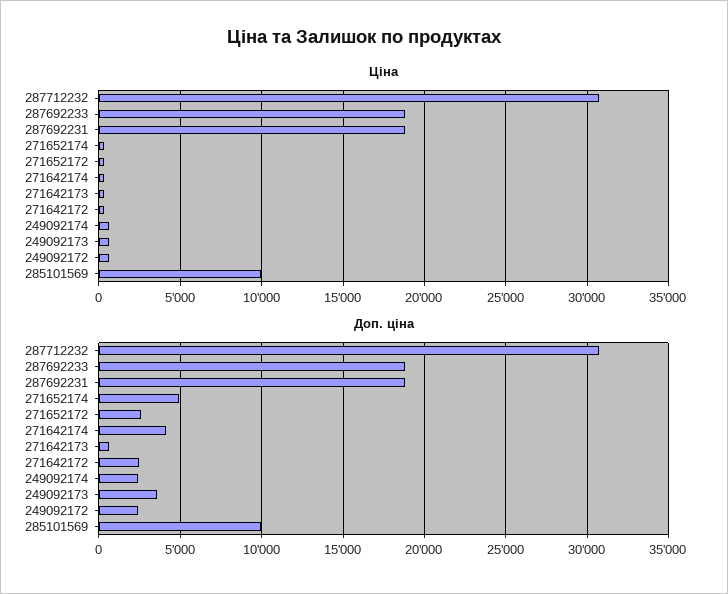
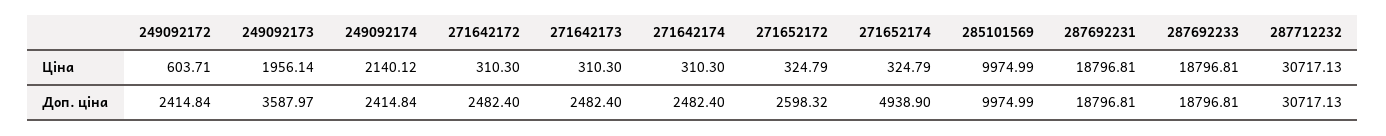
  {
    "Ціна": {
      "287712232": 30717.13,
      "287692233": 18796.81,
      "287692231": 18796.81,
      "271652174": 324.79,
      "271652172": 324.79,
      "271642174": 310.3,
      "271642173": 310.3,
      "271642172": 310.3,
-     "249092174": 500,
+     "249092174": 2140.12,
-     "249092173": 500,
+     "249092173": 1956.14,
      "249092172": 603.71,
      "285101569": 9974.99
    },
    "Доп. ціна": {
      "287712232": 30717.13,
      "287692233": 18796.81,
      "287692231": 18796.81,
      "271652174": 4938.9,
      "271652172": 2598.32,
-     "271642174": 4000,
+     "271642174": 2482.4,
-     "271642173": 500,
+     "271642173": 2482.4,
      "271642172": 2482.4,
      "249092174": 2414.84,
      "249092173": 3587.97,
      "249092172": 2414.84,
      "285101569": 9974.99
    }
  }

